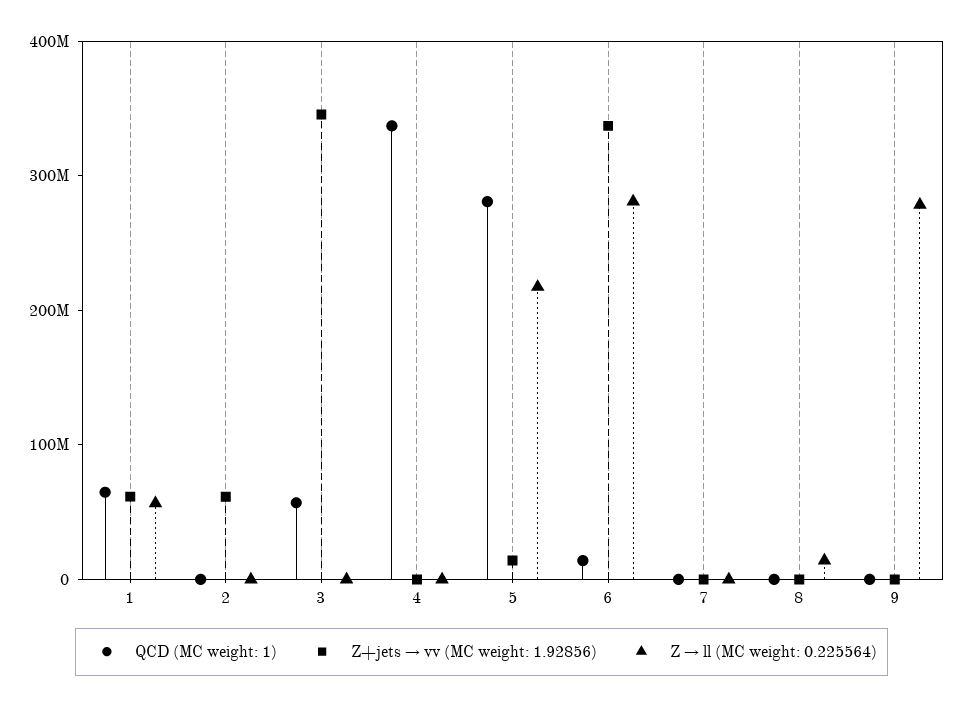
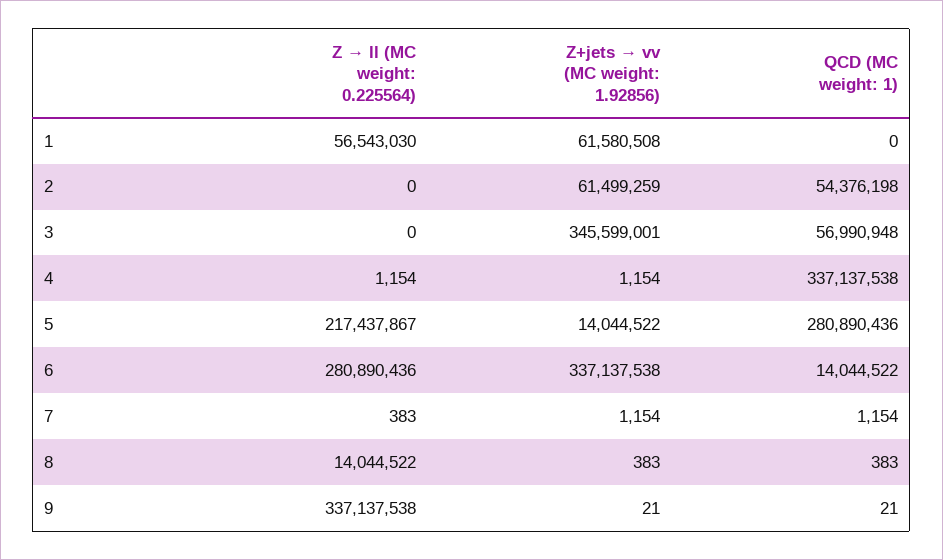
  {
    "QCD (MC weight: 1)": {
-     "1": 60000000,
+     "1": 0,
-     "2": 0,
+     "2": 54376198,
      "3": 56990948,
      "4": 337137538,
      "5": 280890436,
      "6": 14044522,
      "7": 1154,
      "8": 383,
      "9": 21
    },
    "Z+jets → vv (MC weight: 1.92856)": {
      "1": 61580508,
      "2": 61499259,
      "3": 345599001,
      "4": 1154,
      "5": 14044522,
      "6": 337137538,
      "7": 1154,
      "8": 383,
      "9": 21
    },
    "Z → ll (MC weight: 0.225564)": {
      "1": 56543030,
      "2": 0,
      "3": 0,
      "4": 1154,
      "5": 217437867,
      "6": 280890436,
      "7": 383,
      "8": 14044522,
-     "9": 280000000
+     "9": 337137538
    }
  }

